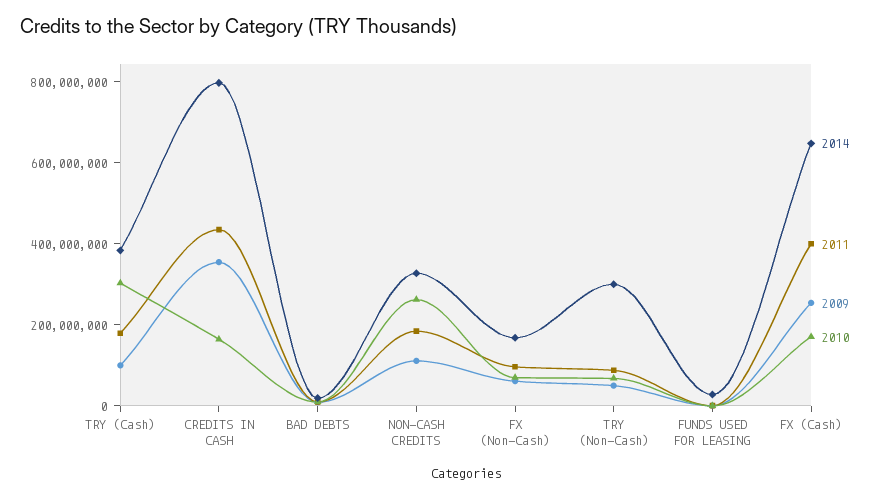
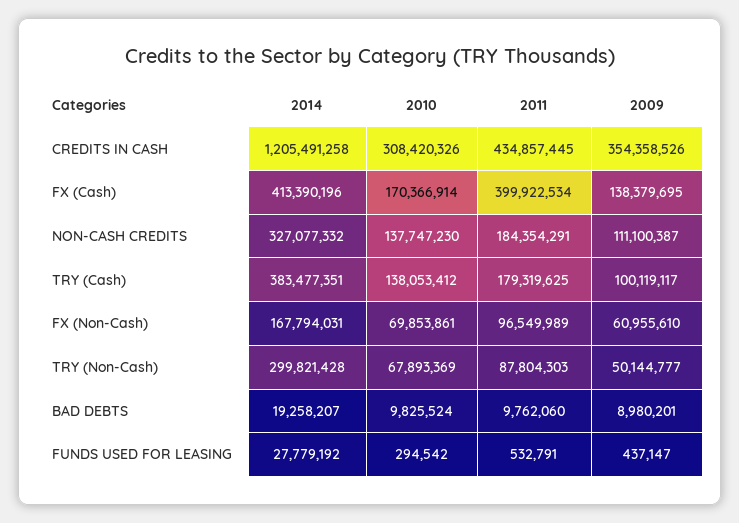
  {
    "2014": {
      "TRY (Cash)": 383477351,
-     "CREDITS IN CASH": 800000000,
+     "CREDITS IN CASH": 1205491258,
      "BAD DEBTS": 19258207,
      "NON-CASH CREDITS": 327077332,
      "FX (Non-Cash)": 167794031,
      "TRY (Non-Cash)": 299821428,
      "FUNDS USED FOR LEASING": 27779192,
-     "FX (Cash)": 650000000
+     "FX (Cash)": 413390196
    },
    "2011": {
      "TRY (Cash)": 179319625,
      "CREDITS IN CASH": 434857445,
      "BAD DEBTS": 9762060,
      "NON-CASH CREDITS": 184354291,
      "FX (Non-Cash)": 96549989,
      "TRY (Non-Cash)": 87804303,
      "FUNDS USED FOR LEASING": 532791,
      "FX (Cash)": 399922534
    },
    "2009": {
      "TRY (Cash)": 100119117,
      "CREDITS IN CASH": 354358526,
      "BAD DEBTS": 8980201,
      "NON-CASH CREDITS": 111100387,
      "FX (Non-Cash)": 60955610,
      "TRY (Non-Cash)": 50144777,
      "FUNDS USED FOR LEASING": 437147,
-     "FX (Cash)": 250000000
+     "FX (Cash)": 138379695
    },
    "2010": {
-     "TRY (Cash)": 300000000,
+     "TRY (Cash)": 138053412,
-     "CREDITS IN CASH": 150000000,
+     "CREDITS IN CASH": 308420326,
      "BAD DEBTS": 9825524,
-     "NON-CASH CREDITS": 250000000,
+     "NON-CASH CREDITS": 137747230,
      "FX (Non-Cash)": 69853861,
      "TRY (Non-Cash)": 67893369,
      "FUNDS USED FOR LEASING": 294542,
      "FX (Cash)": 170366914
    }
  }

